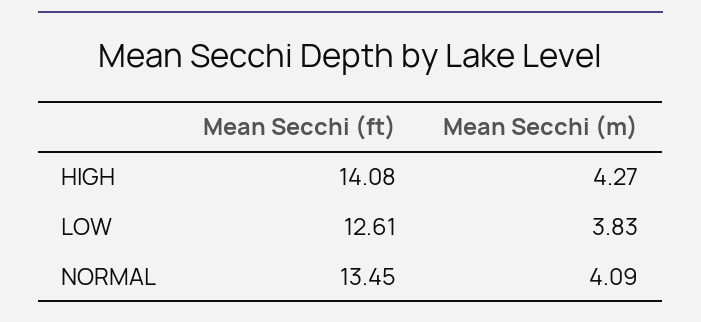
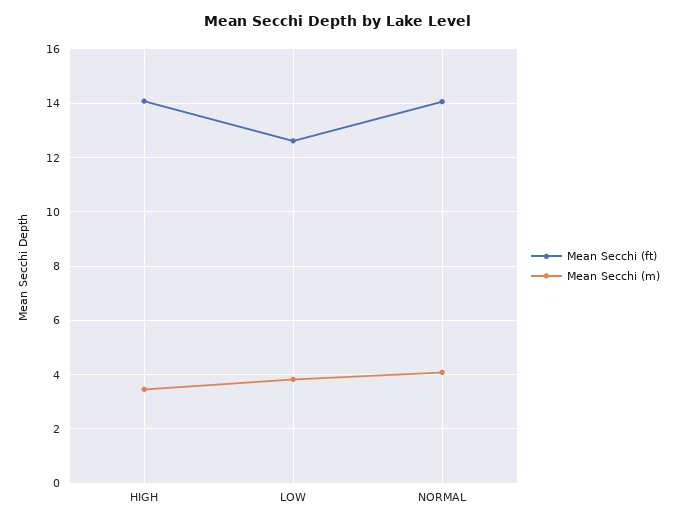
  {
    "Mean Secchi (ft)": {
      "HIGH": 14.08,
      "LOW": 12.61,
-     "NORMAL": 13.45
+     "NORMAL": 14
    },
    "Mean Secchi (m)": {
-     "HIGH": 4.27,
+     "HIGH": 3.5,
      "LOW": 3.83,
      "NORMAL": 4.09
    }
  }

